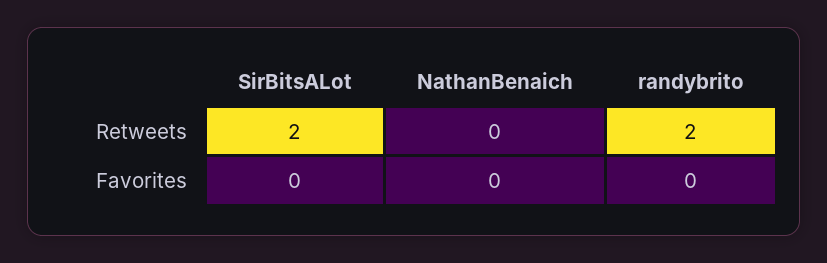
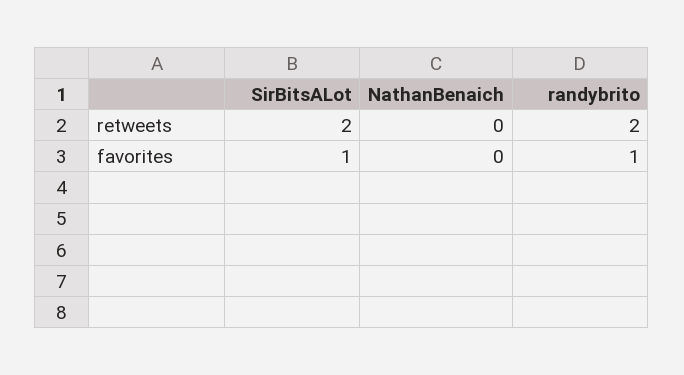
  {
    "SirBitsALot": {
      "Retweets": 2,
-     "Favorites": 0
+     "Favorites": 1
    },
    "NathanBenaich": {
      "Retweets": 0,
      "Favorites": 0
    },
    "randybrito": {
      "Retweets": 2,
-     "Favorites": 0
+     "Favorites": 1
    }
  }

